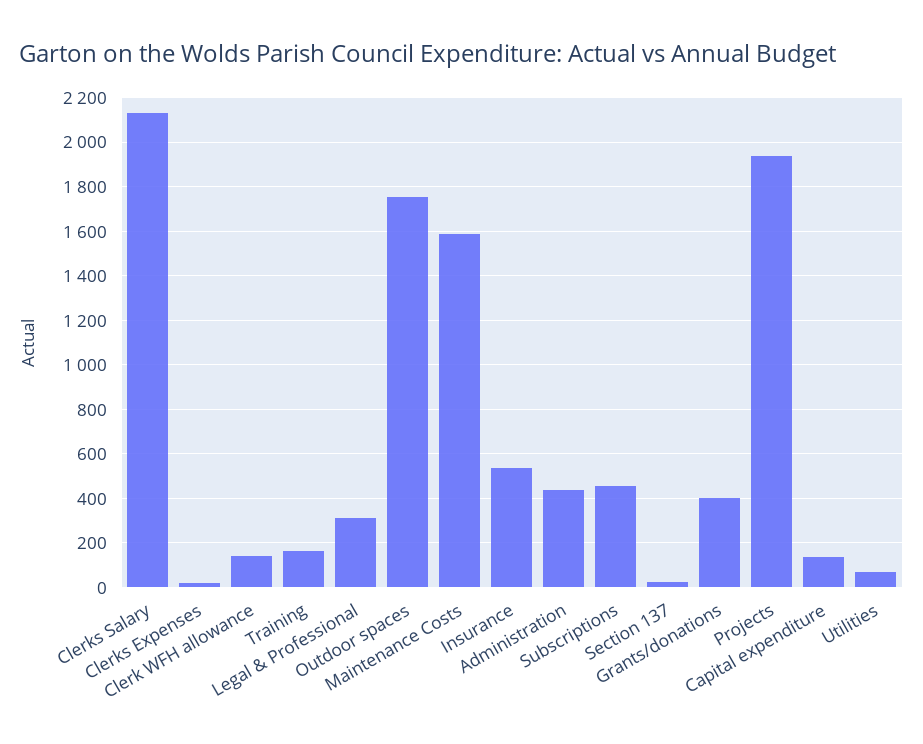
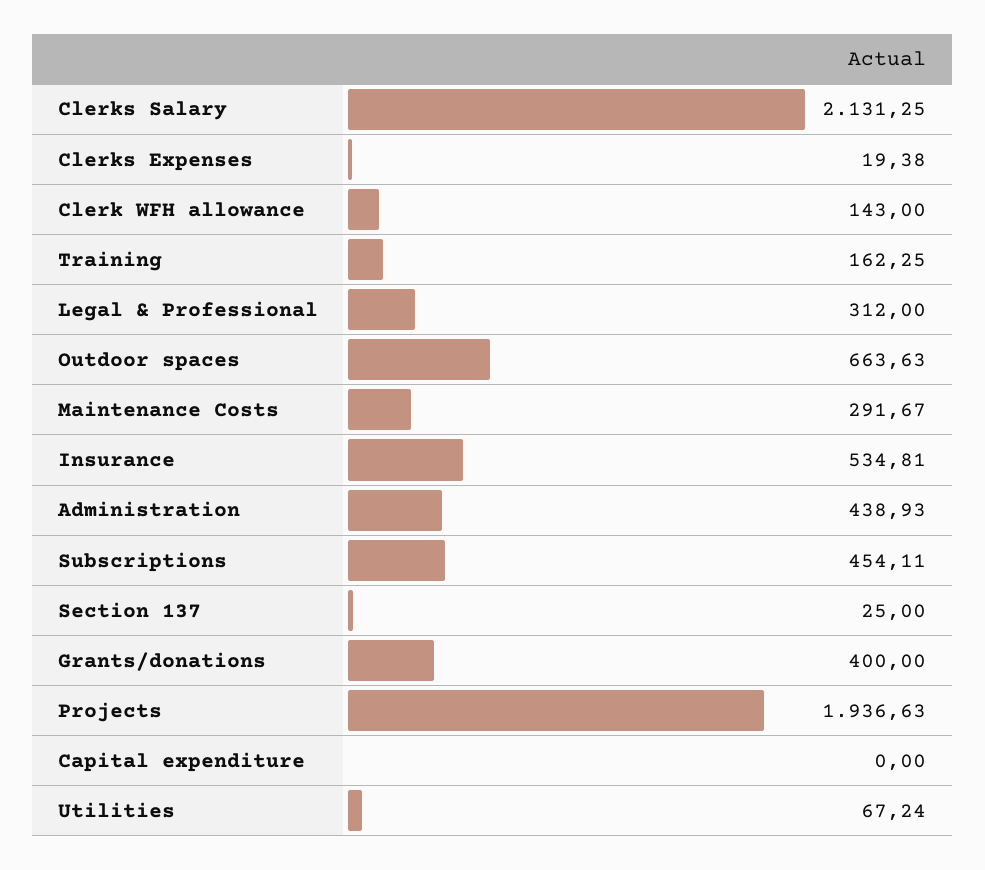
  {
    "Clerks Salary": 2131.25,
    "Clerks Expenses": 19.38,
    "Clerk WFH allowance": 143,
    "Training": 162.25,
    "Legal & Professional": 312,
-   "Outdoor spaces": 1750,
+   "Outdoor spaces": 663.63,
-   "Maintenance Costs": 1600,
+   "Maintenance Costs": 291.67,
    "Insurance": 534.81,
    "Administration": 438.93,
    "Subscriptions": 454.11,
    "Section 137": 25,
    "Grants/donations": 400,
    "Projects": 1936.63,
-   "Capital expenditure": 150,
+   "Capital expenditure": 0,
    "Utilities": 67.24
  }

